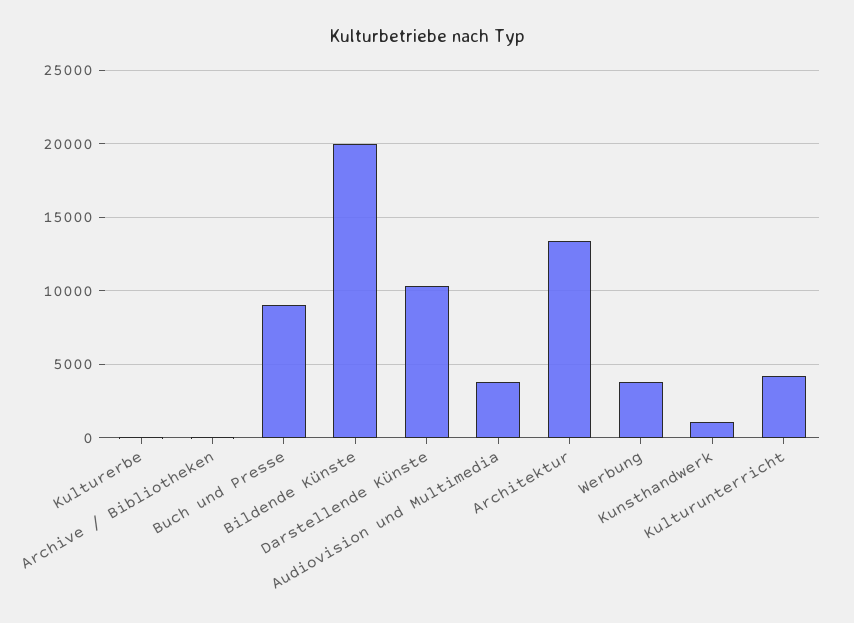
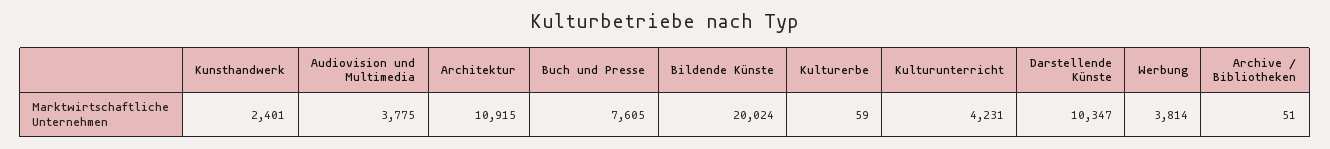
  {
    "Kulturerbe": 59,
    "Archive / Bibliotheken": 51,
-   "Buch und Presse": 9000,
+   "Buch und Presse": 7605,
    "Bildende Künste": 20024,
    "Darstellende Künste": 10347,
    "Audiovision und Multimedia": 3775,
-   "Architektur": 13500,
+   "Architektur": 10915,
    "Werbung": 3814,
-   "Kunsthandwerk": 1000,
+   "Kunsthandwerk": 2401,
    "Kulturunterricht": 4231
  }

